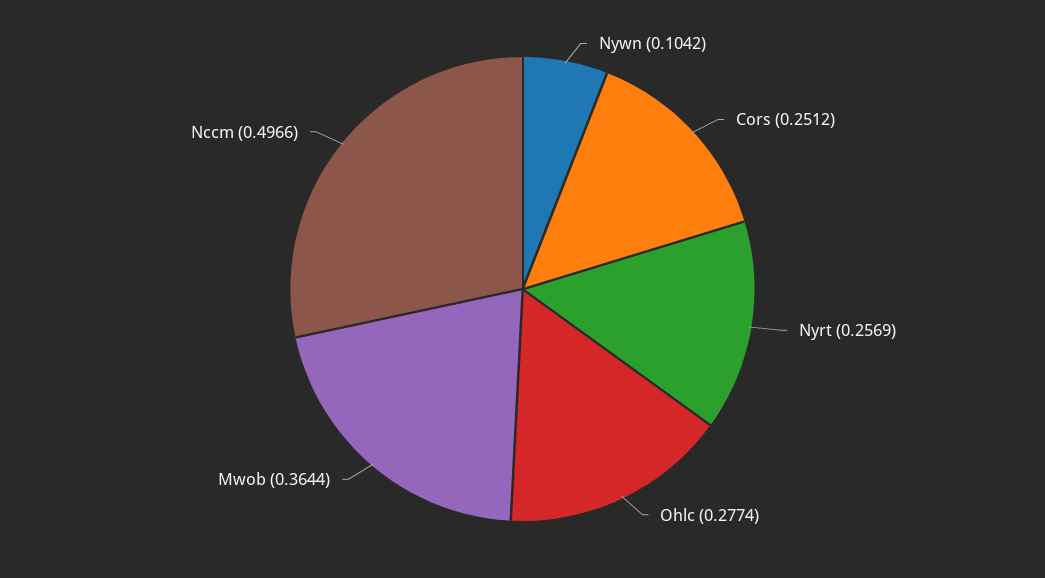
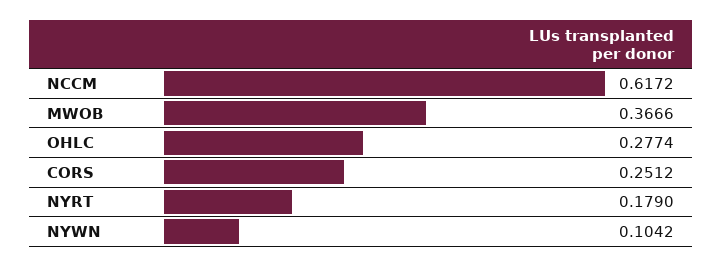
  {
    "Nywn": 0.1042,
    "Cors": 0.2512,
-   "Nyrt": 0.2569,
+   "Nyrt": 0.179,
    "Ohlc": 0.2774,
-   "Mwob": 0.3644,
+   "Mwob": 0.3666,
-   "Nccm": 0.4966
+   "Nccm": 0.6172
  }

